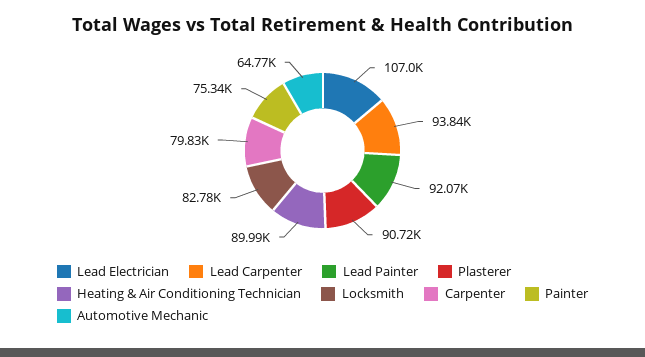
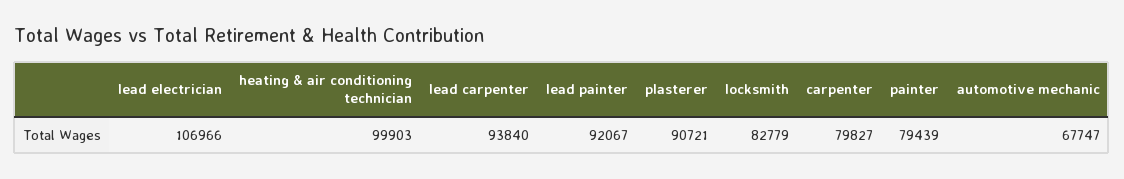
  {
    "Lead Electrician": 106966,
    "Lead Carpenter": 93840,
    "Lead Painter": 92067,
    "Plasterer": 90721,
-   "Heating & Air Conditioning Technician": 89990,
+   "Heating & Air Conditioning Technician": 99903,
    "Locksmith": 82779,
    "Carpenter": 79827,
-   "Painter": 75340,
+   "Painter": 79439,
-   "Automotive Mechanic": 64770
+   "Automotive Mechanic": 67747
  }

